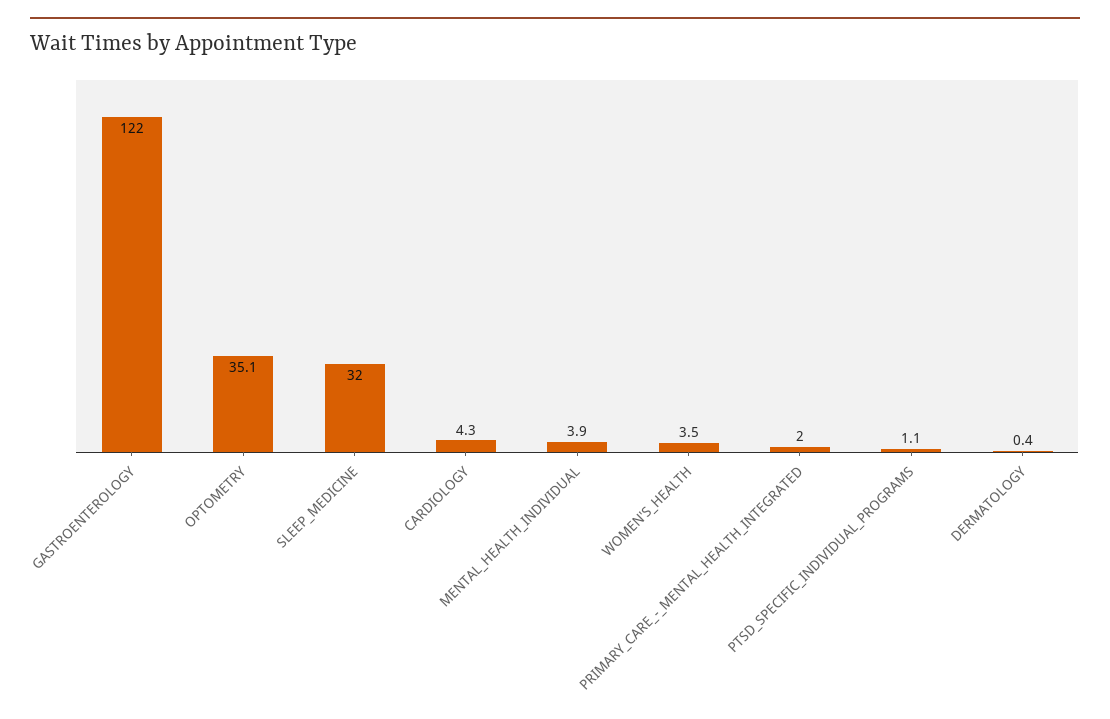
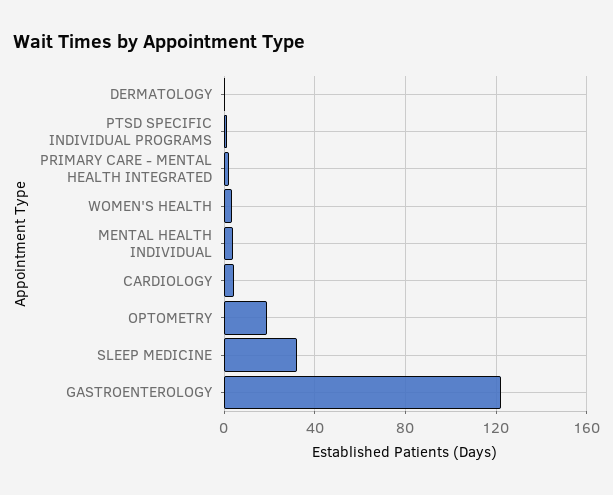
  {
    "GASTROENTEROLOGY": 122,
-   "OPTOMETRY": 35.1,
+   "OPTOMETRY": 20,
    "SLEEP_MEDICINE": 32,
    "CARDIOLOGY": 4.3,
    "MENTAL_HEALTH_INDIVIDUAL": 3.9,
    "WOMEN'S_HEALTH": 3.5,
    "PRIMARY_CARE_-_MENTAL_HEALTH_INTEGRATED": 2,
    "PTSD_SPECIFIC_INDIVIDUAL_PROGRAMS": 1.1,
    "DERMATOLOGY": 0.4
  }

